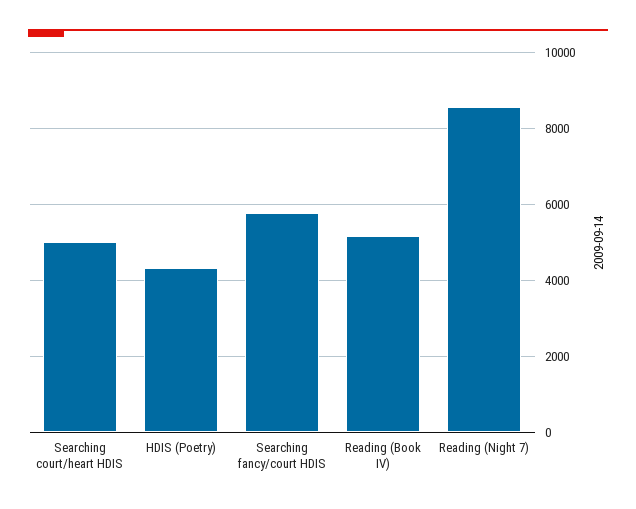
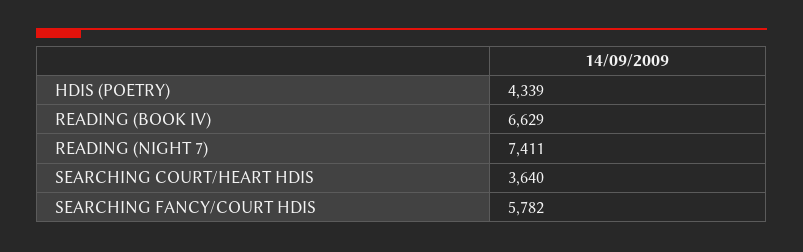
  {
-   "Searching court/heart HDIS": 5000,
+   "Searching court/heart HDIS": 3640,
    "HDIS (Poetry)": 4339,
    "Searching fancy/court HDIS": 5782,
-   "Reading (Book IV)": 5200,
+   "Reading (Book IV)": 6629,
-   "Reading (Night 7)": 8600
+   "Reading (Night 7)": 7411
  }

